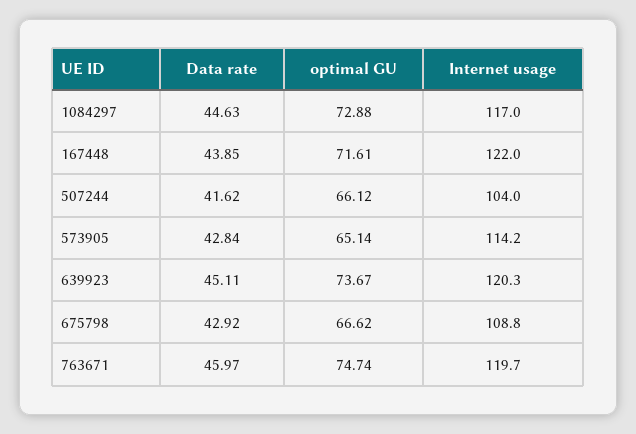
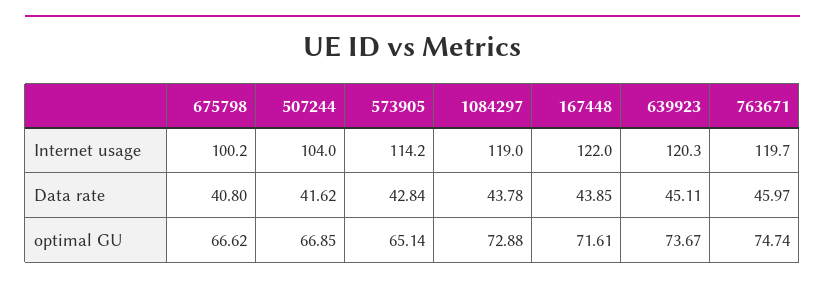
  {
    "Data rate": {
-     "1084297": 44.63,
+     "1084297": 43.78,
      "167448": 43.85,
      "507244": 41.62,
      "573905": 42.84,
      "639923": 45.11,
-     "675798": 42.92,
+     "675798": 40.8,
      "763671": 45.97
    },
    "optimal GU": {
      "1084297": 72.88,
      "167448": 71.61,
-     "507244": 66.12,
+     "507244": 66.85,
      "573905": 65.14,
      "639923": 73.67,
      "675798": 66.62,
      "763671": 74.74
    },
    "Internet usage": {
-     "1084297": 117,
+     "1084297": 119,
      "167448": 122,
      "507244": 104,
      "573905": 114.2,
      "639923": 120.3,
-     "675798": 108.8,
+     "675798": 100.2,
      "763671": 119.7
    }
  }

